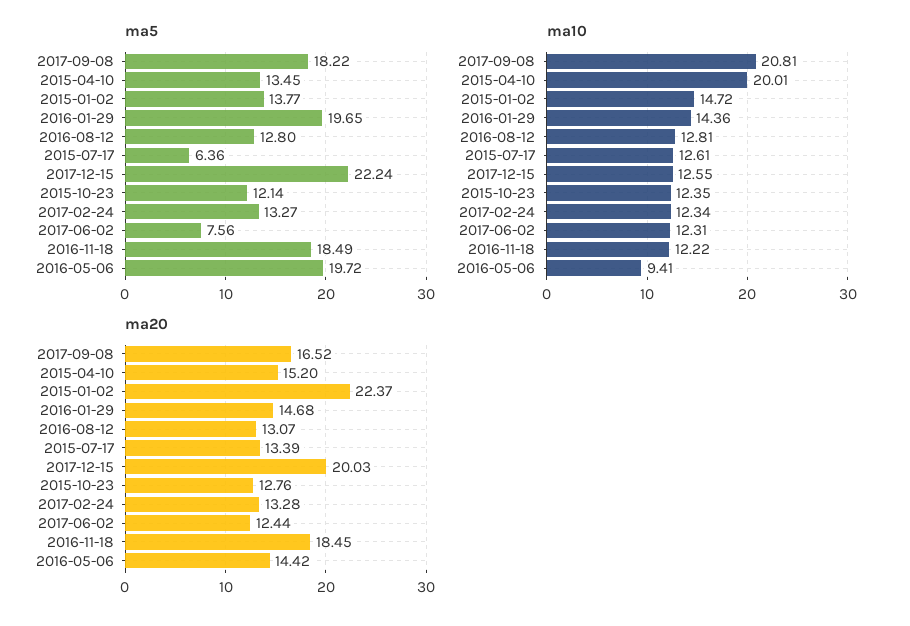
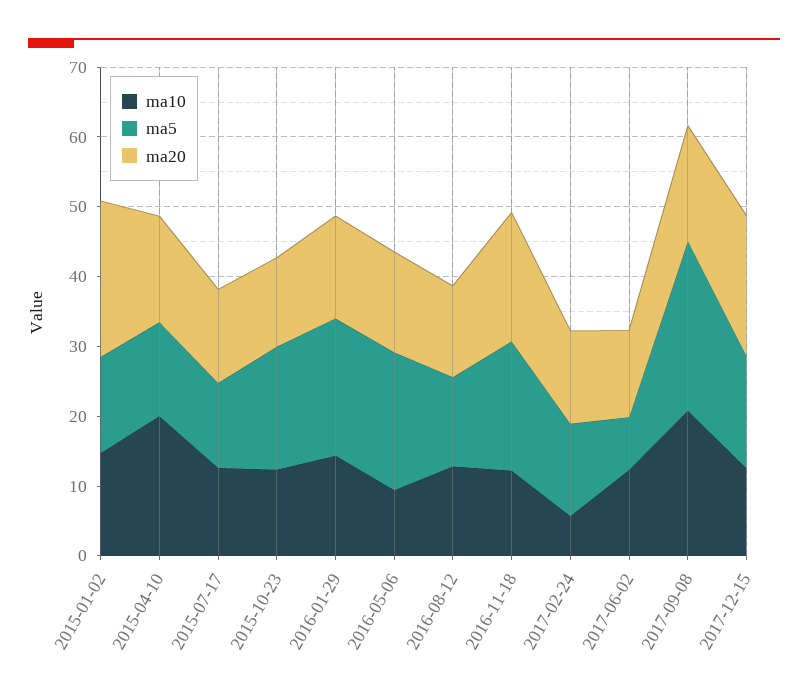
  {
    "ma5": {
-     "2017-09-08": 18.22,
+     "2017-09-08": 24,
      "2015-04-10": 13.45,
      "2015-01-02": 13.77,
      "2016-01-29": 19.65,
      "2016-08-12": 12.8,
-     "2015-07-17": 6.36,
+     "2015-07-17": 12,
-     "2017-12-15": 22.24,
+     "2017-12-15": 16,
-     "2015-10-23": 12.14,
+     "2015-10-23": 18,
      "2017-02-24": 13.27,
      "2017-06-02": 7.56,
      "2016-11-18": 18.49,
      "2016-05-06": 19.72
    },
    "ma10": {
      "2017-09-08": 20.81,
      "2015-04-10": 20.01,
      "2015-01-02": 14.72,
      "2016-01-29": 14.36,
      "2016-08-12": 12.81,
      "2015-07-17": 12.61,
      "2017-12-15": 12.55,
      "2015-10-23": 12.35,
-     "2017-02-24": 12.34,
+     "2017-02-24": 6,
      "2017-06-02": 12.31,
      "2016-11-18": 12.22,
      "2016-05-06": 9.41
    },
    "ma20": {
      "2017-09-08": 16.52,
      "2015-04-10": 15.2,
      "2015-01-02": 22.37,
      "2016-01-29": 14.68,
      "2016-08-12": 13.07,
      "2015-07-17": 13.39,
      "2017-12-15": 20.03,
      "2015-10-23": 12.76,
      "2017-02-24": 13.28,
      "2017-06-02": 12.44,
      "2016-11-18": 18.45,
      "2016-05-06": 14.42
    }
  }

